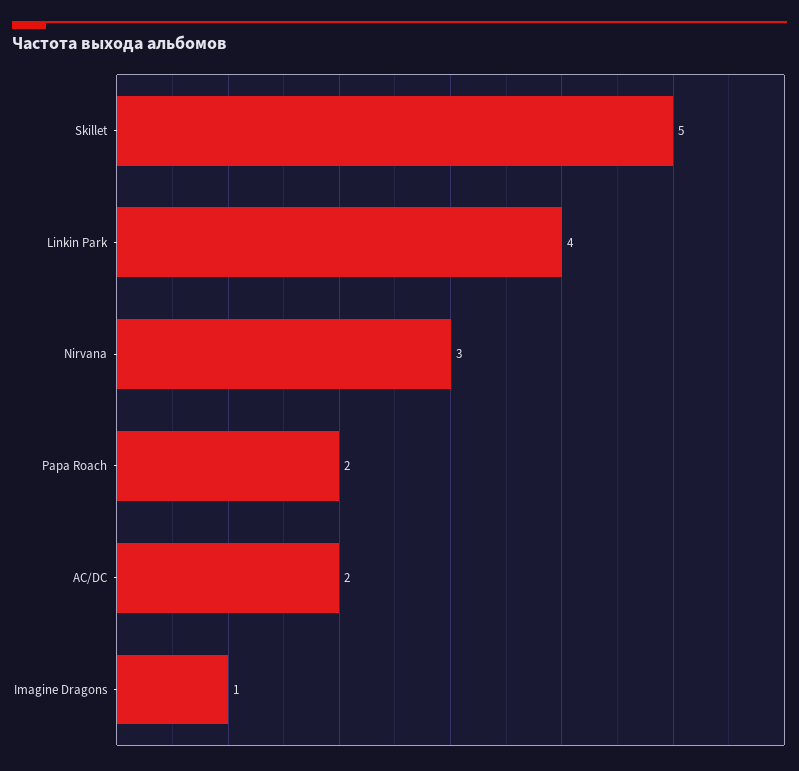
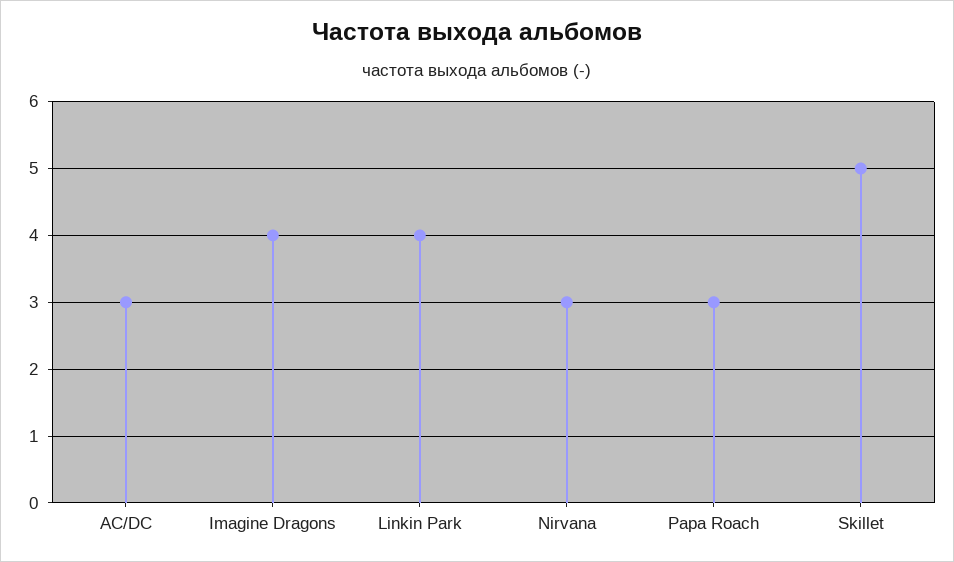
  {
    "Skillet": 5,
    "Linkin Park": 4,
    "Nirvana": 3,
-   "Papa Roach": 2,
+   "Papa Roach": 3,
-   "AC/DC": 2,
+   "AC/DC": 3,
-   "Imagine Dragons": 1
+   "Imagine Dragons": 4
  }

